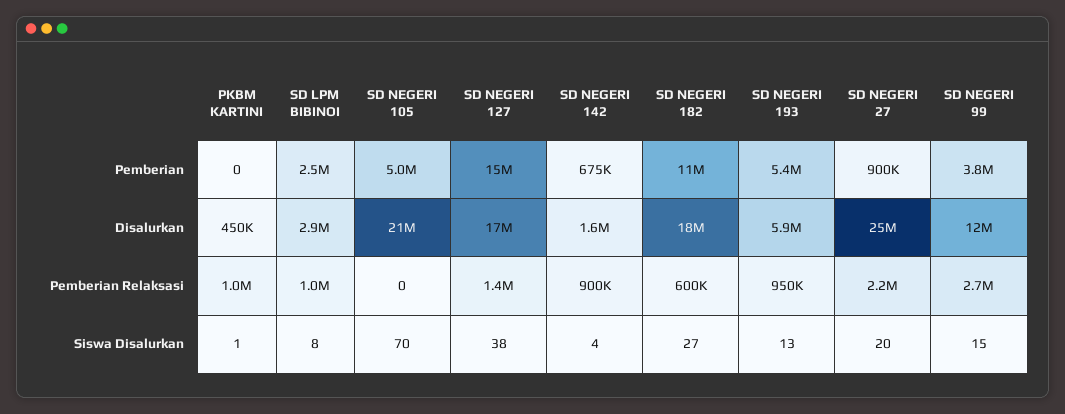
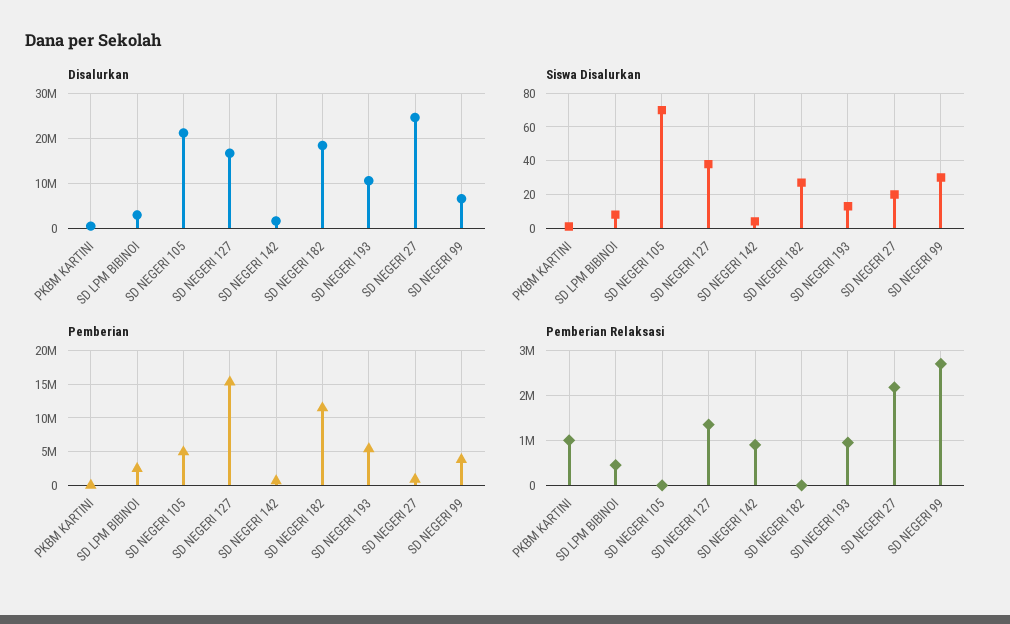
  {
    "Pemberian": {
      "PKBM KARTINI": 0,
      "SD LPM BIBINOI": 2500000,
      "SD NEGERI 105": 5000000,
      "SD NEGERI 127": 15000000,
      "SD NEGERI 142": 675000,
      "SD NEGERI 182": 11000000,
      "SD NEGERI 193": 5400000,
      "SD NEGERI 27": 900000,
      "SD NEGERI 99": 3800000
    },
    "Disalurkan": {
      "PKBM KARTINI": 450000,
      "SD LPM BIBINOI": 2900000,
      "SD NEGERI 105": 21000000,
      "SD NEGERI 127": 17000000,
      "SD NEGERI 142": 1600000,
      "SD NEGERI 182": 18000000,
-     "SD NEGERI 193": 5900000,
+     "SD NEGERI 193": 10000000,
      "SD NEGERI 27": 25000000,
-     "SD NEGERI 99": 12000000
+     "SD NEGERI 99": 6000000
    },
    "Pemberian Relaksasi": {
      "PKBM KARTINI": 1000000,
-     "SD LPM BIBINOI": 1000000,
+     "SD LPM BIBINOI": 400000,
      "SD NEGERI 105": 0,
      "SD NEGERI 127": 1400000,
      "SD NEGERI 142": 900000,
-     "SD NEGERI 182": 600000,
+     "SD NEGERI 182": 0,
      "SD NEGERI 193": 950000,
      "SD NEGERI 27": 2200000,
      "SD NEGERI 99": 2700000
    },
    "Siswa Disalurkan": {
      "PKBM KARTINI": 1,
      "SD LPM BIBINOI": 8,
      "SD NEGERI 105": 70,
      "SD NEGERI 127": 38,
      "SD NEGERI 142": 4,
      "SD NEGERI 182": 27,
      "SD NEGERI 193": 13,
      "SD NEGERI 27": 20,
-     "SD NEGERI 99": 15
+     "SD NEGERI 99": 30
    }
  }

